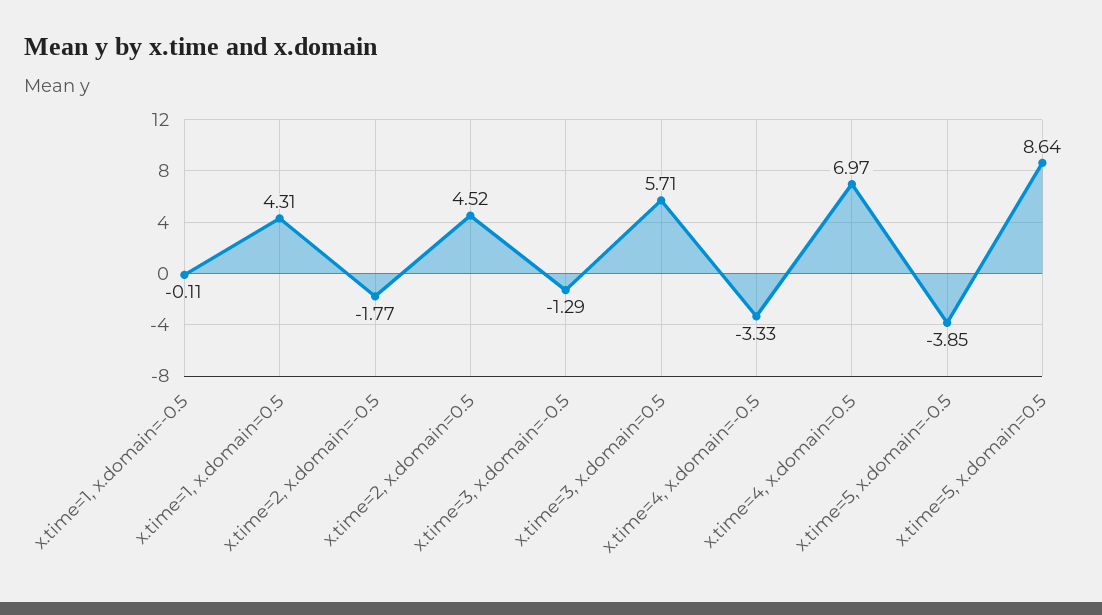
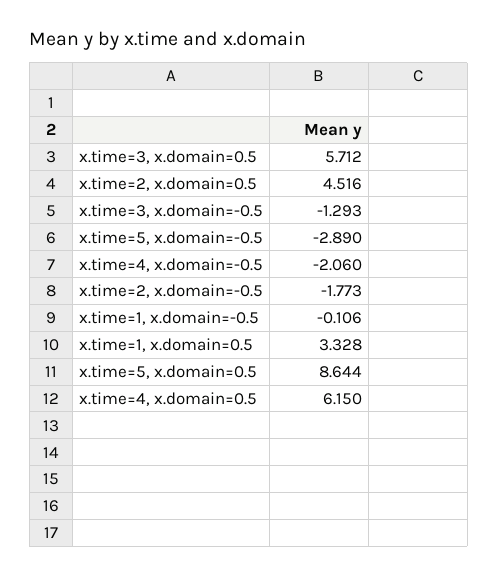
  {
    "x.time=1, x.domain=-0.5": -0.106,
-   "x.time=1, x.domain=0.5": 4.31,
+   "x.time=1, x.domain=0.5": 3.328,
    "x.time=2, x.domain=-0.5": -1.773,
    "x.time=2, x.domain=0.5": 4.516,
    "x.time=3, x.domain=-0.5": -1.293,
    "x.time=3, x.domain=0.5": 5.712,
-   "x.time=4, x.domain=-0.5": -3.33,
+   "x.time=4, x.domain=-0.5": -2.06,
-   "x.time=4, x.domain=0.5": 6.97,
+   "x.time=4, x.domain=0.5": 6.15,
-   "x.time=5, x.domain=-0.5": -3.85,
+   "x.time=5, x.domain=-0.5": -2.89,
    "x.time=5, x.domain=0.5": 8.644
  }

